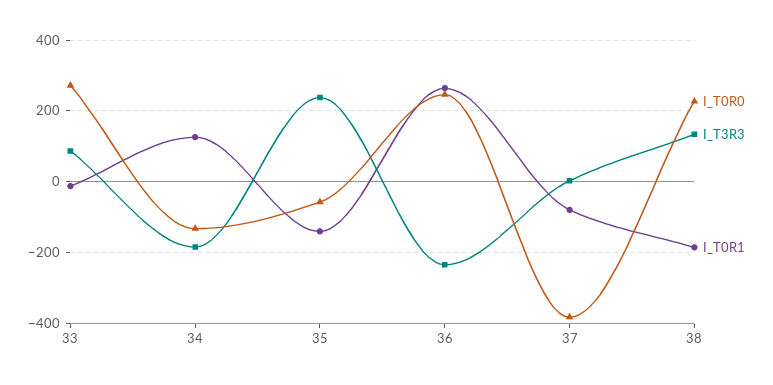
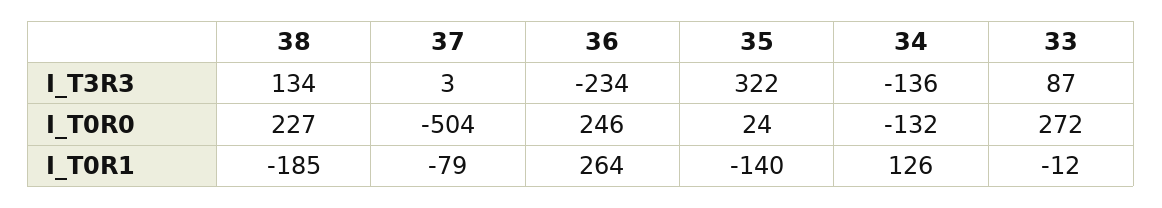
  {
    "I_T0R0": {
      "33": 272,
      "34": -132,
-     "35": -60,
+     "35": 24,
      "36": 246,
-     "37": -380,
+     "37": -504,
      "38": 227
    },
    "I_T3R3": {
      "33": 87,
-     "34": -180,
+     "34": -136,
-     "35": 240,
+     "35": 322,
      "36": -234,
      "37": 3,
      "38": 134
    },
    "I_T0R1": {
      "33": -12,
      "34": 126,
      "35": -140,
      "36": 264,
      "37": -79,
      "38": -185
    }
  }

